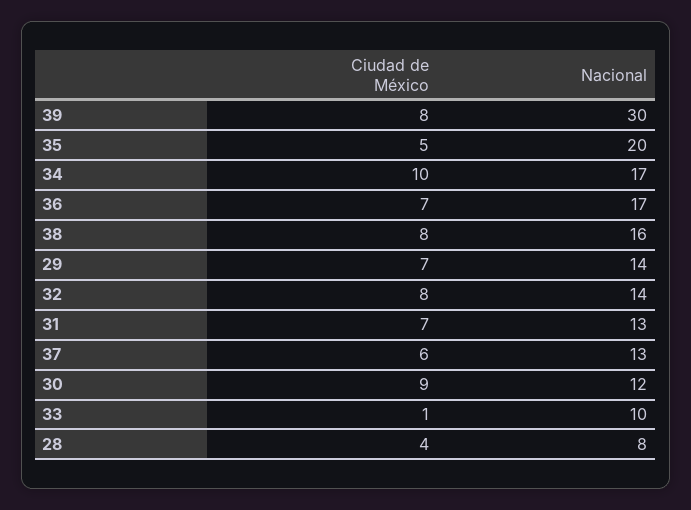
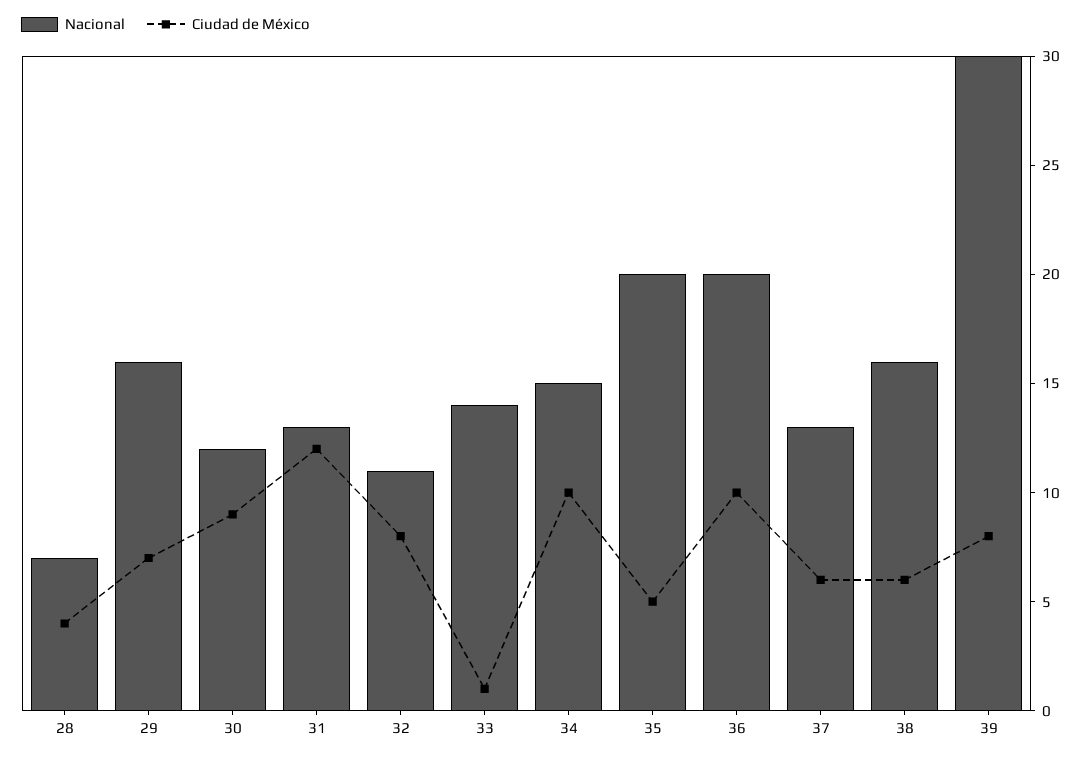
  {
    "Ciudad de México": {
      "39": 8,
      "35": 5,
      "34": 10,
-     "36": 7,
+     "36": 10,
-     "38": 8,
+     "38": 6,
      "29": 7,
      "32": 8,
-     "31": 7,
+     "31": 12,
      "37": 6,
      "30": 9,
      "33": 1,
      "28": 4
    },
    "Nacional": {
      "39": 30,
      "35": 20,
-     "34": 17,
+     "34": 15,
-     "36": 17,
+     "36": 20,
      "38": 16,
-     "29": 14,
+     "29": 16,
-     "32": 14,
+     "32": 11,
      "31": 13,
      "37": 13,
      "30": 12,
-     "33": 10,
+     "33": 14,
-     "28": 8
+     "28": 7
    }
  }

